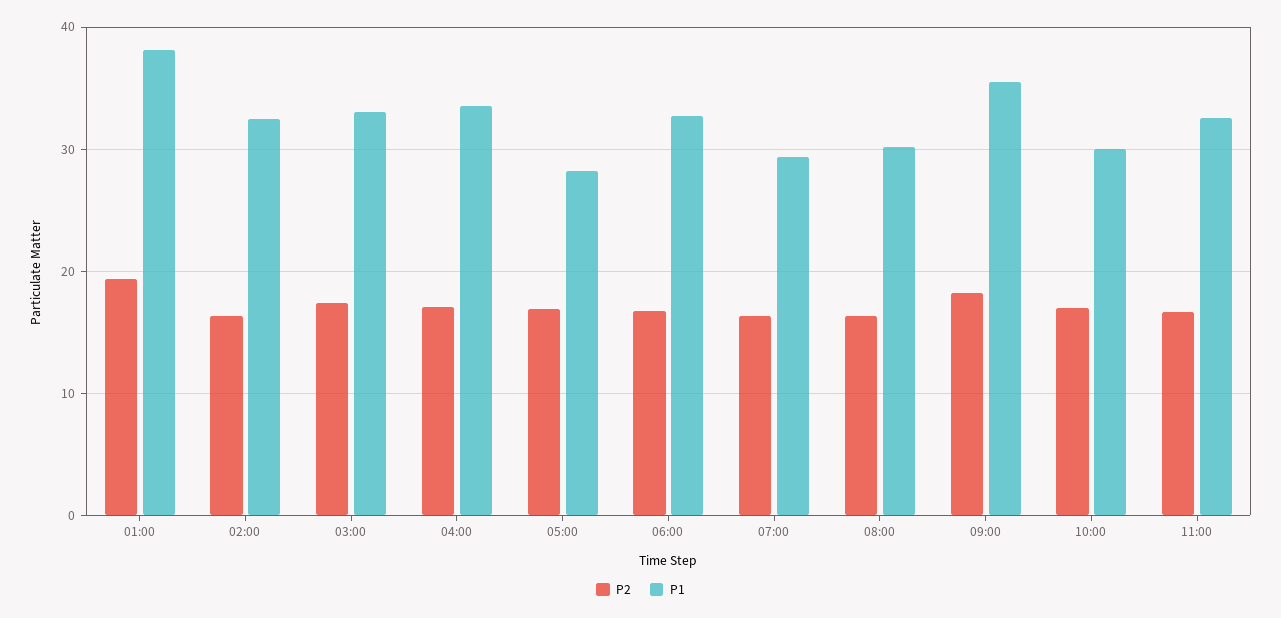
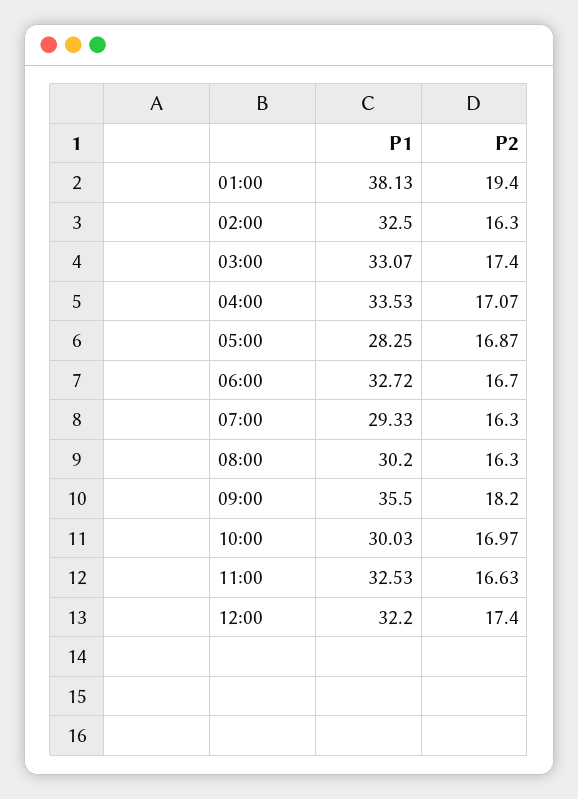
  {
    "P2": {
      "01:00": 19.4,
      "02:00": 16.3,
      "03:00": 17.4,
      "04:00": 17.07,
      "05:00": 16.87,
      "06:00": 16.7,
      "07:00": 16.3,
      "08:00": 16.3,
      "09:00": 18.2,
      "10:00": 16.97,
-     "11:00": 16.63
+     "11:00": 16.63,
+     "12:00": 17.4
    },
    "P1": {
      "01:00": 38.13,
      "02:00": 32.5,
      "03:00": 33.07,
      "04:00": 33.53,
      "05:00": 28.25,
      "06:00": 32.72,
      "07:00": 29.33,
      "08:00": 30.2,
      "09:00": 35.5,
      "10:00": 30.03,
-     "11:00": 32.53
+     "11:00": 32.53,
+     "12:00": 32.2
    }
  }

